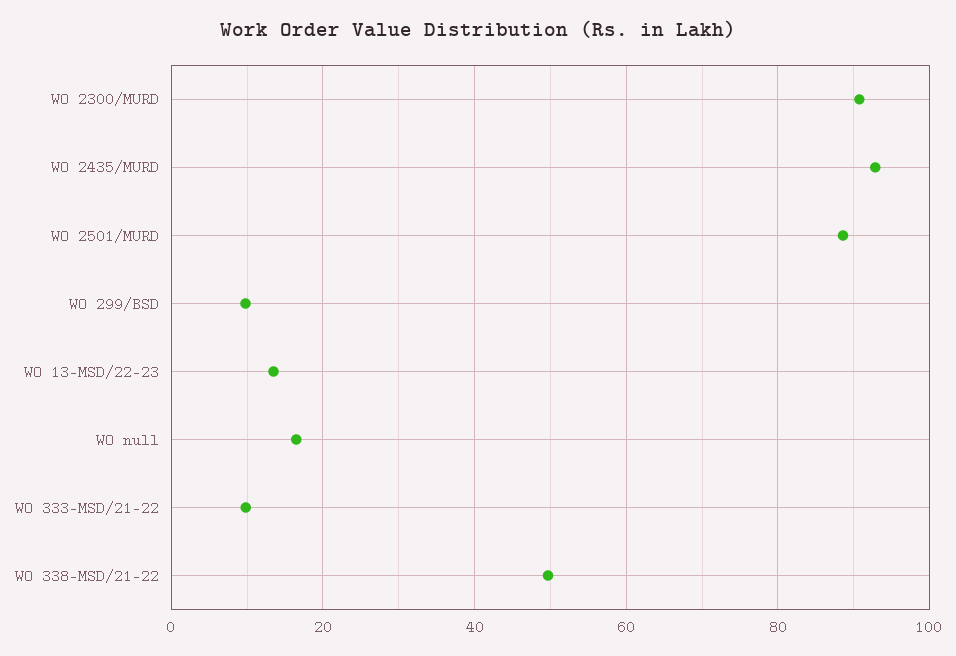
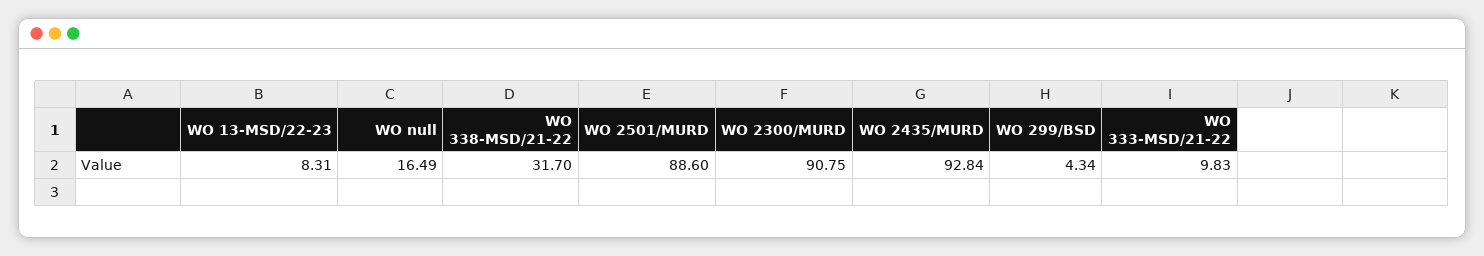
  {
    "WO 2300/MURD": 90.75,
    "WO 2435/MURD": 92.84,
    "WO 2501/MURD": 88.6,
-   "WO 299/BSD": 10,
+   "WO 299/BSD": 4.34,
-   "WO 13-MSD/22-23": 14,
+   "WO 13-MSD/22-23": 8.31,
    "WO null": 16.49,
    "WO 333-MSD/21-22": 9.83,
-   "WO 338-MSD/21-22": 50
+   "WO 338-MSD/21-22": 31.7
  }

